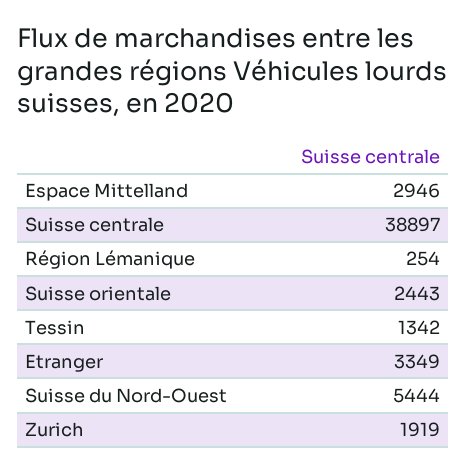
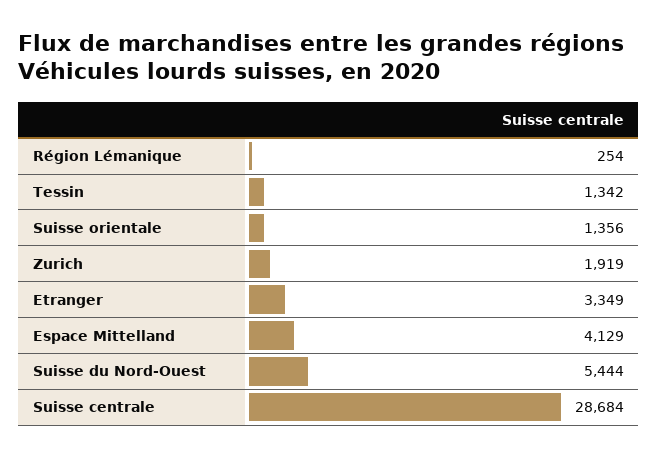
  {
-   "Espace Mittelland": 2946,
+   "Espace Mittelland": 4129,
-   "Suisse centrale": 38897,
+   "Suisse centrale": 28684,
    "Région Lémanique": 254,
-   "Suisse orientale": 2443,
+   "Suisse orientale": 1356,
    "Tessin": 1342,
    "Etranger": 3349,
    "Suisse du Nord-Ouest": 5444,
    "Zurich": 1919
  }

